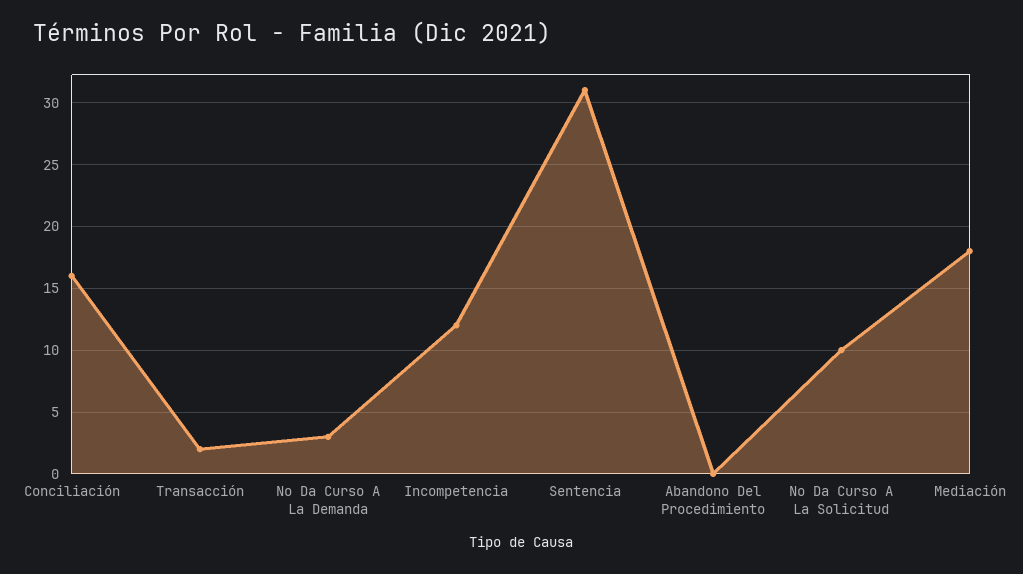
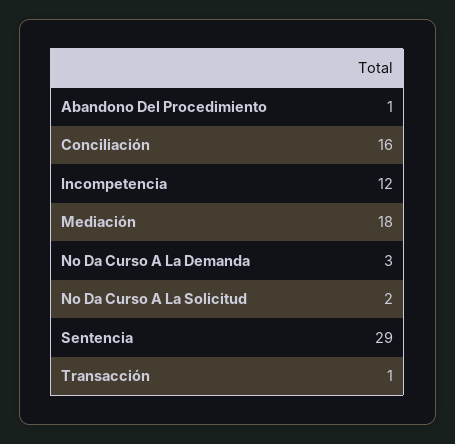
  {
    "Conciliación": 16,
-   "Transacción": 2,
+   "Transacción": 1,
    "No Da Curso A La Demanda": 3,
    "Incompetencia": 12,
-   "Sentencia": 31,
+   "Sentencia": 29,
-   "Abandono Del Procedimiento": 0,
+   "Abandono Del Procedimiento": 1,
-   "No Da Curso A La Solicitud": 10,
+   "No Da Curso A La Solicitud": 2,
    "Mediación": 18
  }

